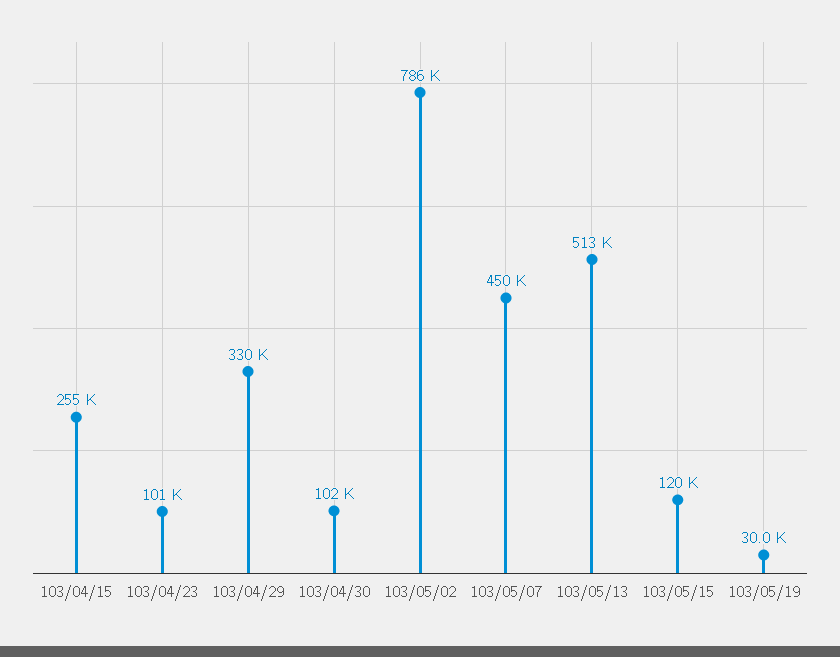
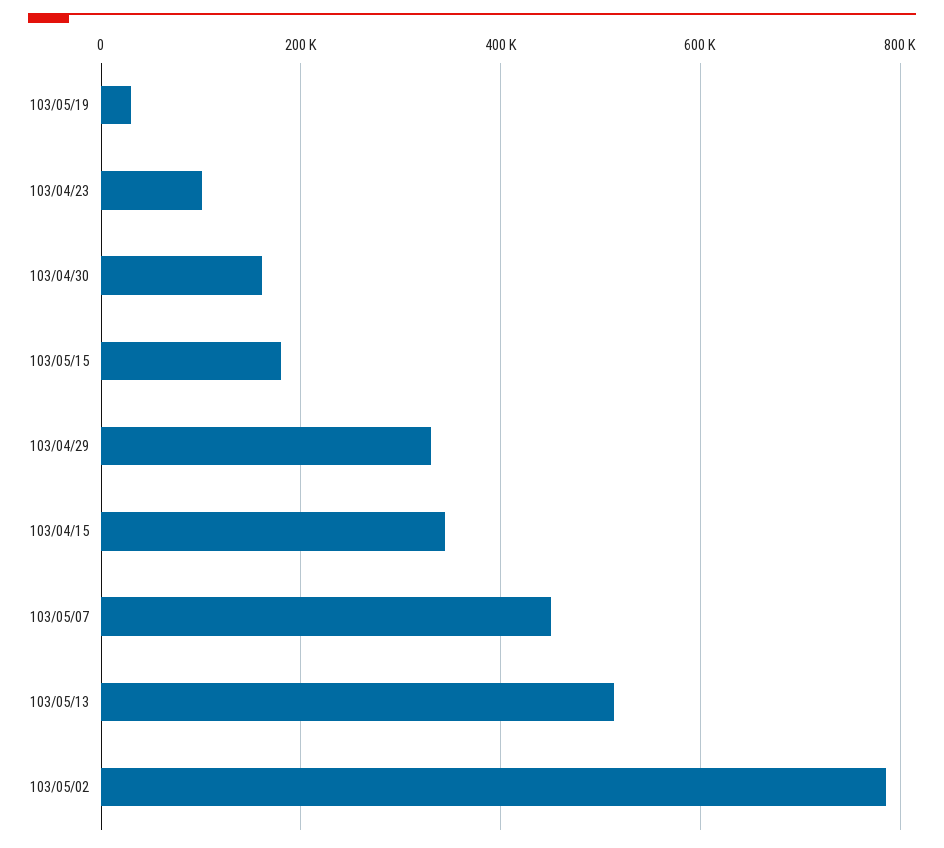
  {
-   "103/04/15": 255000,
+   "103/04/15": 340000,
    "103/04/23": 101000,
    "103/04/29": 330000,
-   "103/04/30": 102000,
+   "103/04/30": 160000,
    "103/05/02": 786000,
    "103/05/07": 450000,
    "103/05/13": 513000,
-   "103/05/15": 120000,
+   "103/05/15": 180000,
    "103/05/19": 30000
  }

